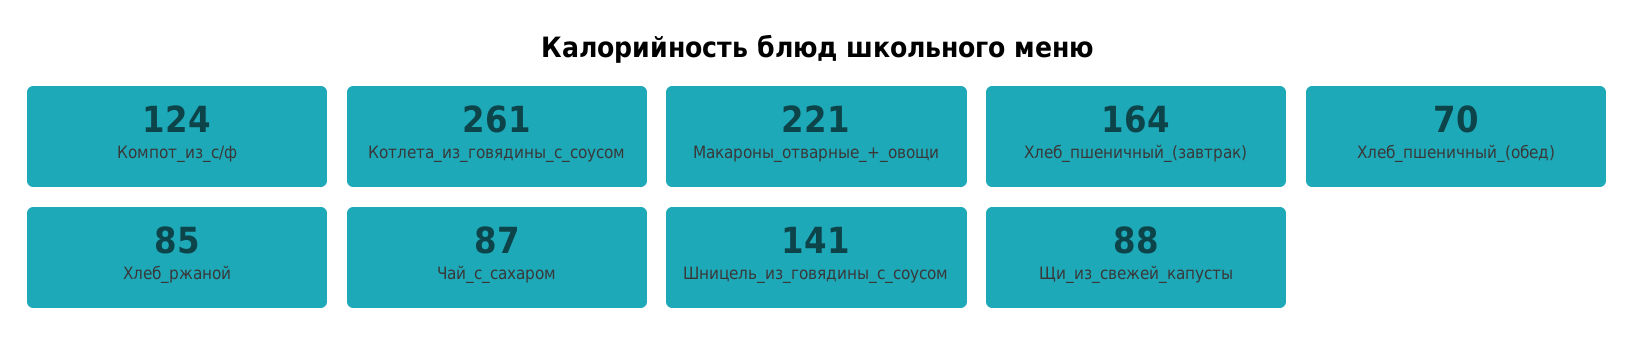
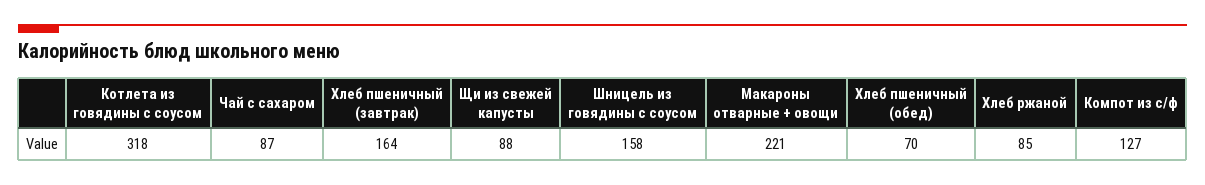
  {
-   "Компот_из_с/ф": 124,
+   "Компот_из_с/ф": 127,
-   "Котлета_из_говядины_с_соусом": 261,
+   "Котлета_из_говядины_с_соусом": 318,
    "Макароны_отварные_+_овощи": 221,
    "Хлеб_пшеничный_(завтрак)": 164,
    "Хлеб_пшеничный_(обед)": 70,
    "Хлеб_ржаной": 85,
    "Чай_с_сахаром": 87,
-   "Шницель_из_говядины_с_соусом": 141,
+   "Шницель_из_говядины_с_соусом": 158,
    "Щи_из_свежей_капусты": 88
  }

